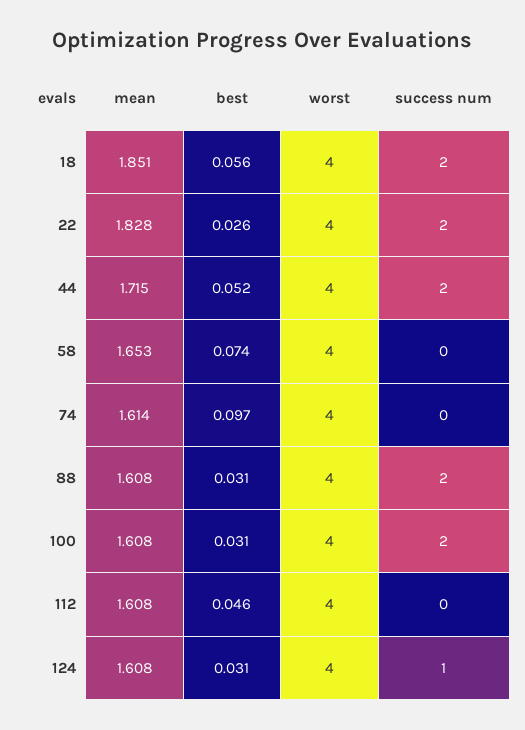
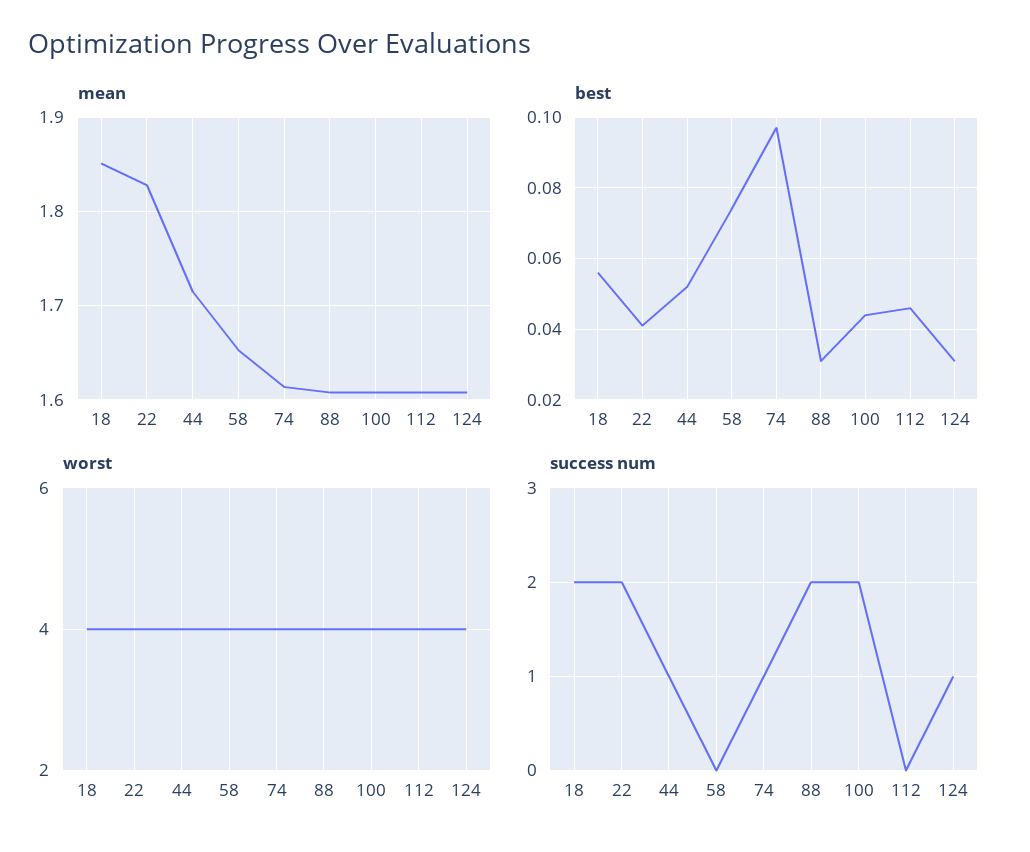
  {
    "mean": {
      "18": 1.851,
      "22": 1.828,
      "44": 1.715,
      "58": 1.653,
      "74": 1.614,
      "88": 1.608,
      "100": 1.608,
      "112": 1.608,
      "124": 1.608
    },
    "best": {
      "18": 0.056,
-     "22": 0.026,
+     "22": 0.04,
      "44": 0.052,
      "58": 0.074,
      "74": 0.097,
      "88": 0.031,
-     "100": 0.031,
+     "100": 0.045,
      "112": 0.046,
      "124": 0.031
    },
    "worst": {
      "18": 4,
      "22": 4,
      "44": 4,
      "58": 4,
      "74": 4,
      "88": 4,
      "100": 4,
      "112": 4,
      "124": 4
    },
    "success num": {
      "18": 2,
      "22": 2,
-     "44": 2,
+     "44": 1,
      "58": 0,
-     "74": 0,
+     "74": 1,
      "88": 2,
      "100": 2,
      "112": 0,
      "124": 1
    }
  }

